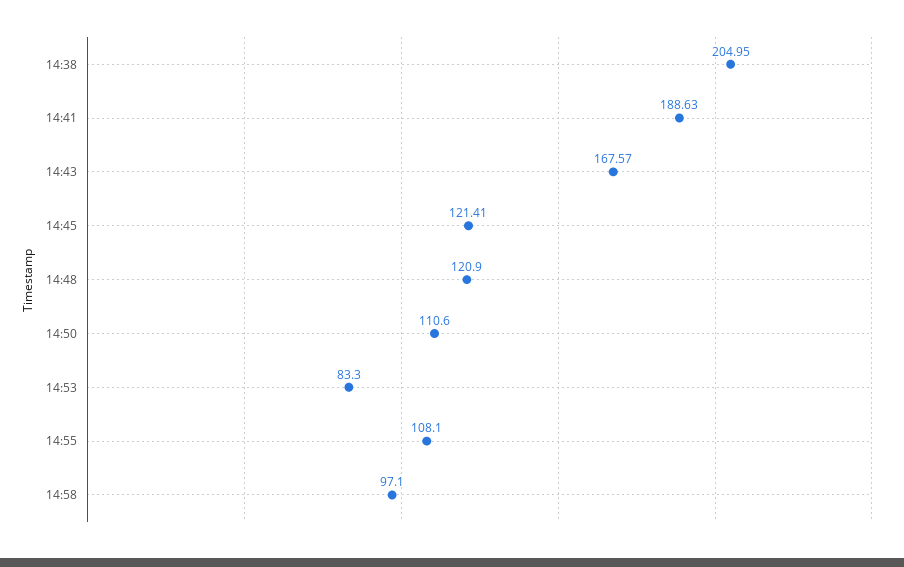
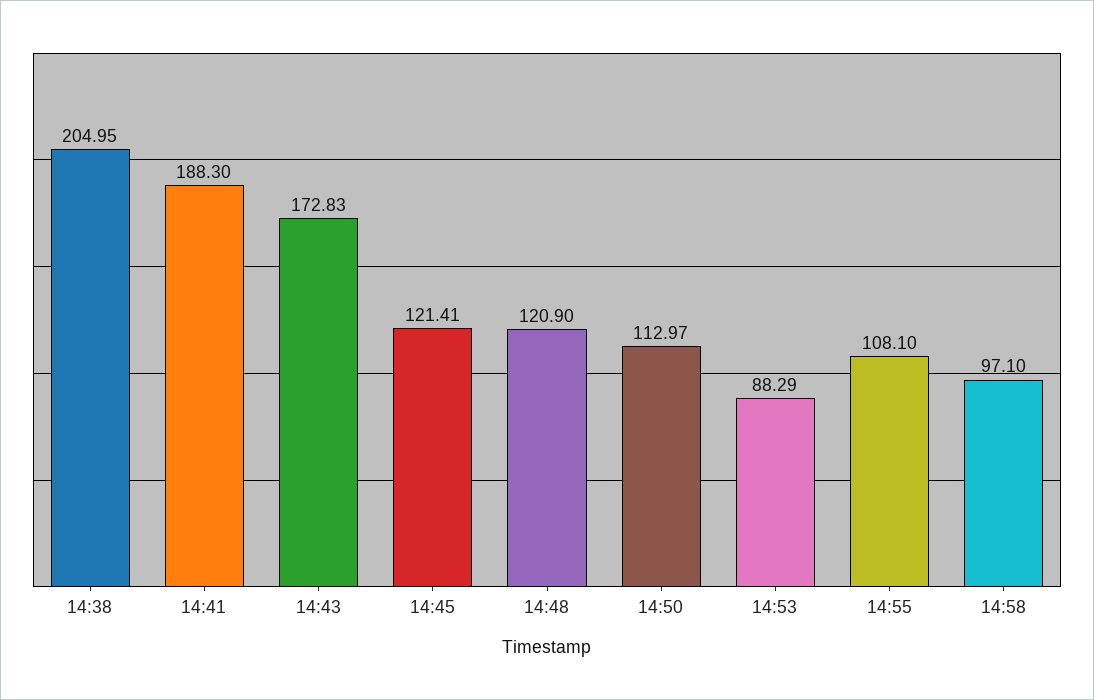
  {
    "14:38": 204.95,
-   "14:41": 188.63,
+   "14:41": 188.3,
-   "14:43": 167.57,
+   "14:43": 172.83,
    "14:45": 121.41,
    "14:48": 120.9,
-   "14:50": 110.6,
+   "14:50": 112.97,
-   "14:53": 83.3,
+   "14:53": 88.29,
    "14:55": 108.1,
    "14:58": 97.1
  }

